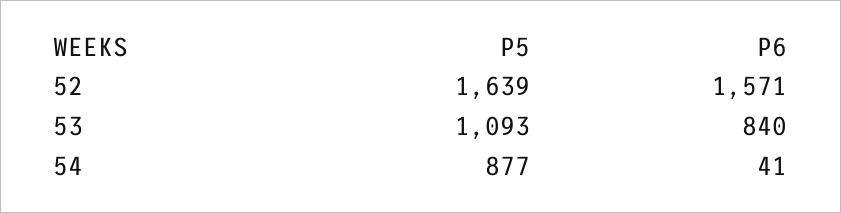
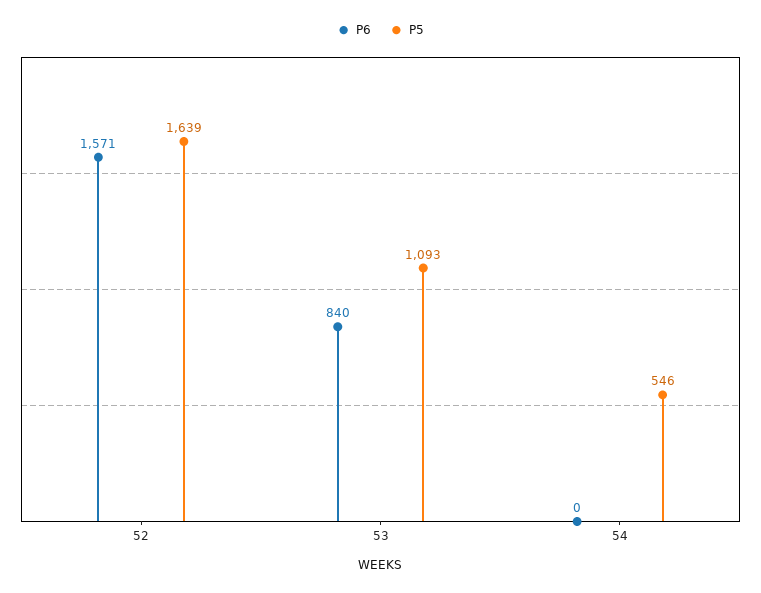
  {
    "P5": {
      "52": 1639,
      "53": 1093,
-     "54": 877
+     "54": 546
    },
    "P6": {
      "52": 1571,
      "53": 840,
-     "54": 41
+     "54": 0
    }
  }

